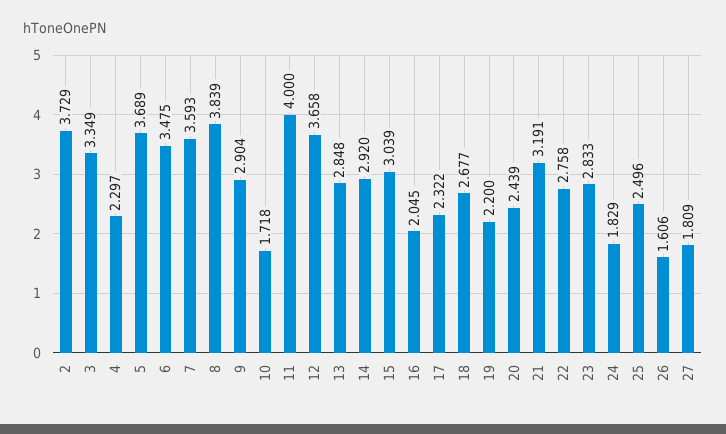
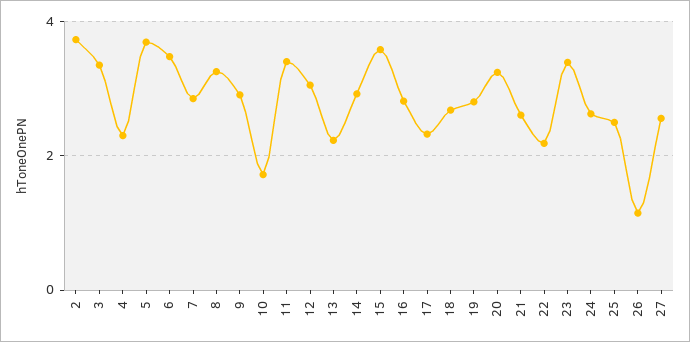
  {
    "2": 3.729,
    "3": 3.349,
    "4": 2.297,
    "5": 3.689,
    "6": 3.475,
-   "7": 3.593,
+   "7": 2.8,
-   "8": 3.839,
+   "8": 3.2,
    "9": 2.904,
    "10": 1.718,
-   "11": 4,
+   "11": 3.4,
-   "12": 3.658,
+   "12": 3,
-   "13": 2.848,
+   "13": 2.2,
    "14": 2.92,
-   "15": 3.039,
+   "15": 3.6,
-   "16": 2.045,
+   "16": 2.8,
    "17": 2.322,
    "18": 2.677,
-   "19": 2.2,
+   "19": 2.8,
-   "20": 2.439,
+   "20": 3.2,
-   "21": 3.191,
+   "21": 2.6,
-   "22": 2.758,
+   "22": 2.2,
-   "23": 2.833,
+   "23": 3.4,
-   "24": 1.829,
+   "24": 2.6,
    "25": 2.496,
-   "26": 1.606,
+   "26": 1.2,
-   "27": 1.809
+   "27": 2.6
  }

